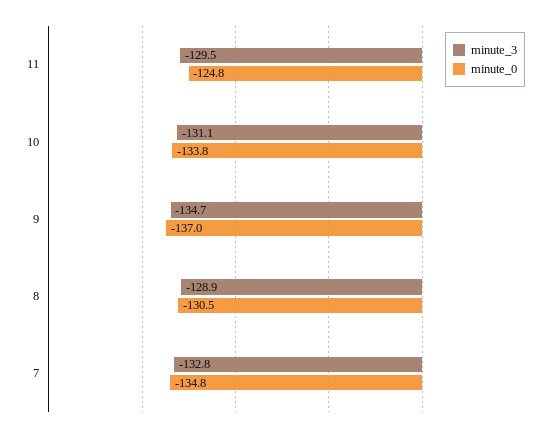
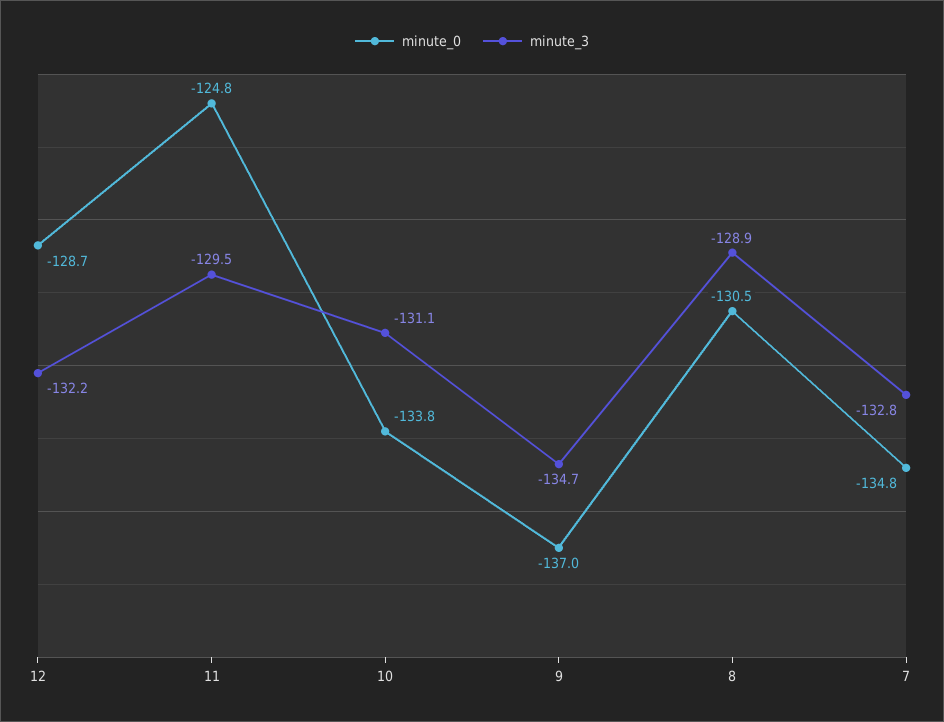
  {
    "minute_3": {
      "11": -129.5,
      "10": -131.1,
      "9": -134.7,
      "8": -128.9,
-     "7": -132.8
+     "7": -132.8,
+     "12": -132.2
    },
    "minute_0": {
      "11": -124.8,
      "10": -133.8,
      "9": -137,
      "8": -130.5,
-     "7": -134.8
+     "7": -134.8,
+     "12": -128.7
    }
  }

